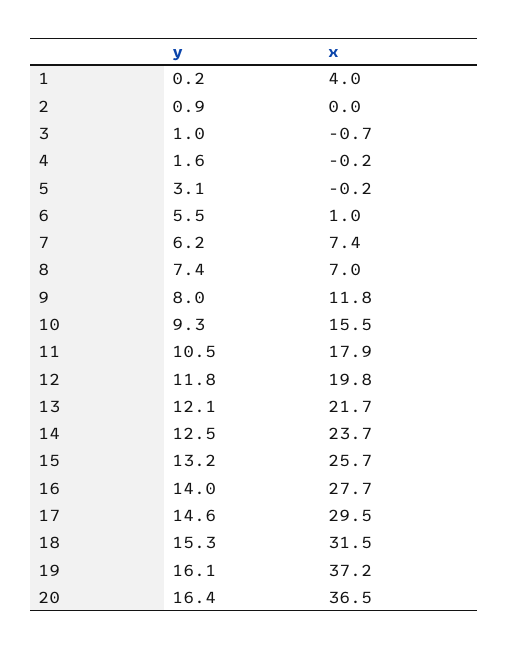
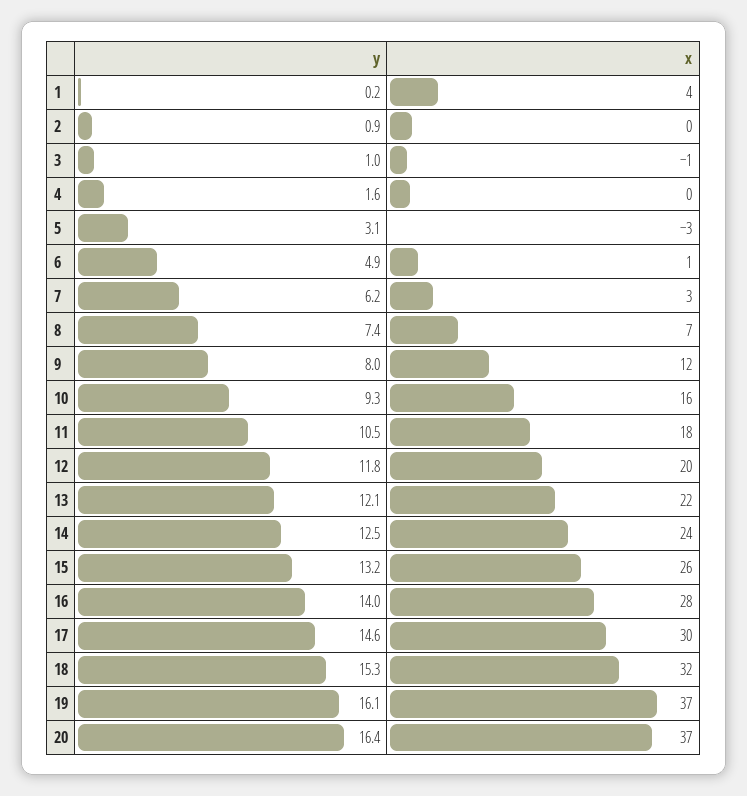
  {
    "y": {
      "1": 0.2,
      "2": 0.9,
      "3": 1,
      "4": 1.6,
      "5": 3.1,
-     "6": 5.5,
+     "6": 4.9,
      "7": 6.2,
      "8": 7.4,
      "9": 8,
      "10": 9.3,
      "11": 10.5,
      "12": 11.8,
      "13": 12.1,
      "14": 12.5,
      "15": 13.2,
      "16": 14,
      "17": 14.6,
      "18": 15.3,
      "19": 16.1,
      "20": 16.4
    },
    "x": {
      "1": 4,
      "2": 0,
      "3": -0.7,
      "4": -0.2,
-     "5": -0.2,
+     "5": -3,
      "6": 1,
-     "7": 7.4,
+     "7": 3,
      "8": 7,
      "9": 11.8,
      "10": 15.5,
      "11": 17.9,
      "12": 19.8,
      "13": 21.7,
      "14": 23.7,
      "15": 25.7,
      "16": 27.7,
      "17": 29.5,
      "18": 31.5,
      "19": 37.2,
      "20": 36.5
    }
  }

